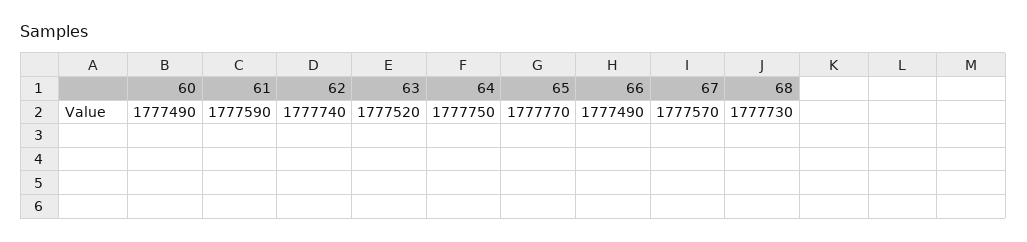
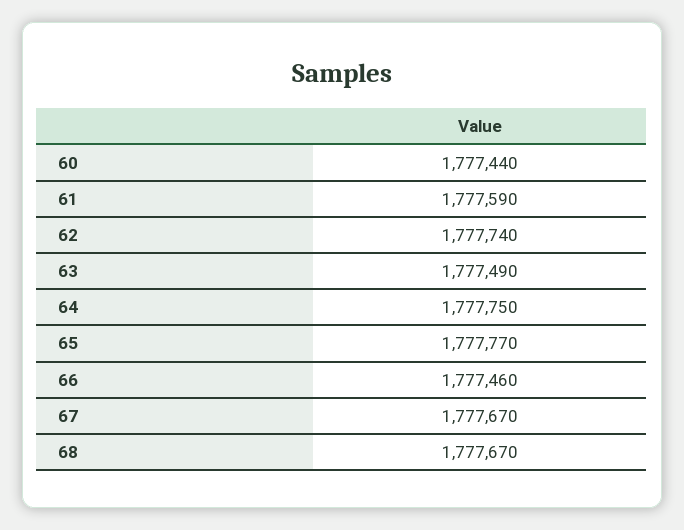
  {
-   "60": 1777490,
+   "60": 1777440,
    "61": 1777590,
    "62": 1777740,
-   "63": 1777520,
+   "63": 1777490,
    "64": 1777750,
    "65": 1777770,
-   "66": 1777490,
+   "66": 1777460,
-   "67": 1777570,
+   "67": 1777670,
-   "68": 1777730
+   "68": 1777670
  }

